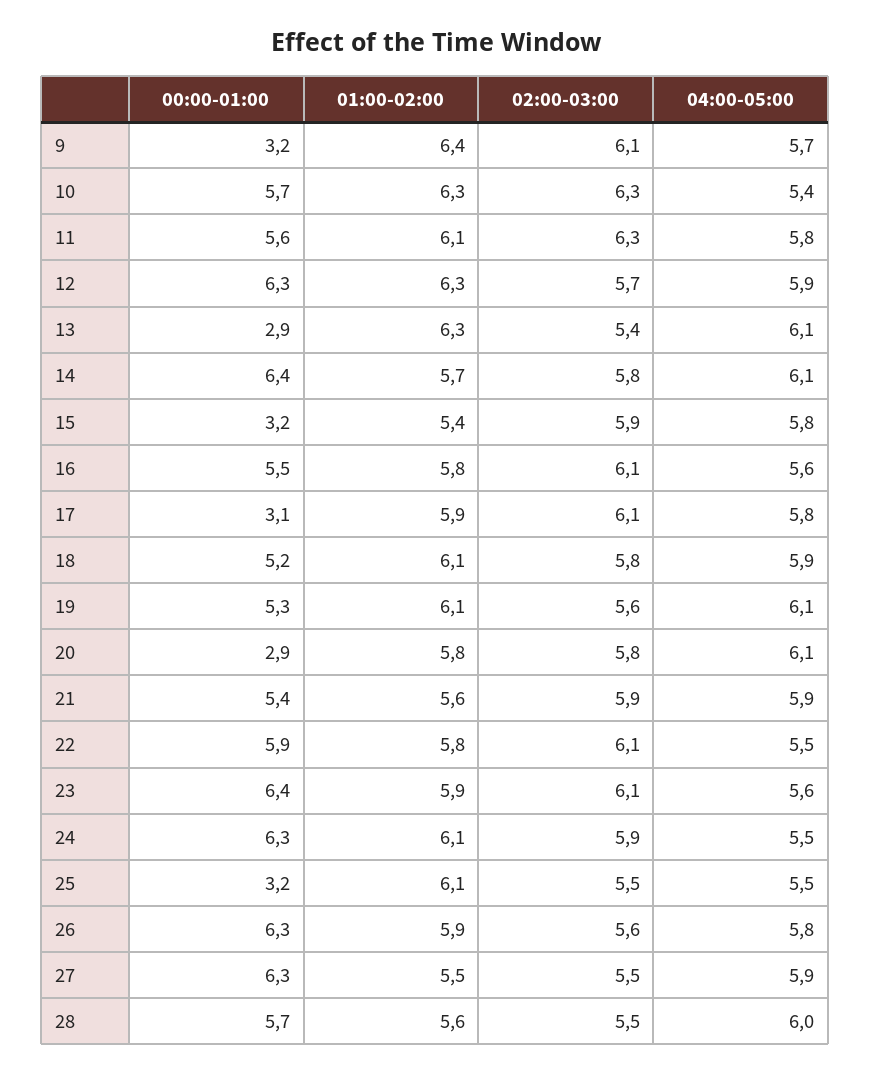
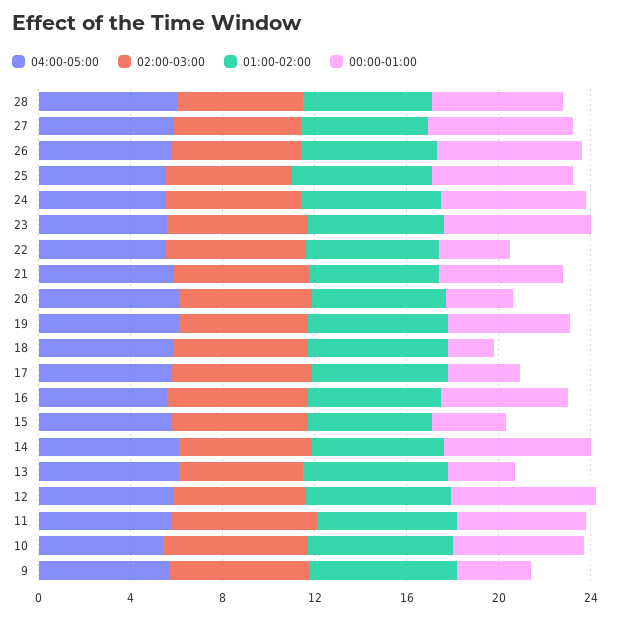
  {
    "00:00-01:00": {
      "9": 3.2,
      "10": 5.7,
      "11": 5.6,
      "12": 6.3,
      "13": 2.9,
      "14": 6.4,
      "15": 3.2,
      "16": 5.5,
      "17": 3.1,
-     "18": 5.2,
+     "18": 2,
      "19": 5.3,
      "20": 2.9,
      "21": 5.4,
-     "22": 5.9,
+     "22": 3,
      "23": 6.4,
      "24": 6.3,
-     "25": 3.2,
+     "25": 6,
      "26": 6.3,
      "27": 6.3,
      "28": 5.7
    },
    "01:00-02:00": {
      "9": 6.4,
      "10": 6.3,
      "11": 6.1,
      "12": 6.3,
      "13": 6.3,
      "14": 5.7,
      "15": 5.4,
      "16": 5.8,
      "17": 5.9,
      "18": 6.1,
      "19": 6.1,
      "20": 5.8,
      "21": 5.6,
      "22": 5.8,
      "23": 5.9,
      "24": 6.1,
      "25": 6.1,
      "26": 5.9,
      "27": 5.5,
      "28": 5.6
    },
    "02:00-03:00": {
      "9": 6.1,
      "10": 6.3,
      "11": 6.3,
      "12": 5.7,
      "13": 5.4,
      "14": 5.8,
      "15": 5.9,
      "16": 6.1,
      "17": 6.1,
      "18": 5.8,
      "19": 5.6,
      "20": 5.8,
      "21": 5.9,
      "22": 6.1,
      "23": 6.1,
      "24": 5.9,
      "25": 5.5,
      "26": 5.6,
      "27": 5.5,
      "28": 5.5
    },
    "04:00-05:00": {
      "9": 5.7,
      "10": 5.4,
      "11": 5.8,
      "12": 5.9,
      "13": 6.1,
      "14": 6.1,
      "15": 5.8,
      "16": 5.6,
      "17": 5.8,
      "18": 5.9,
      "19": 6.1,
      "20": 6.1,
      "21": 5.9,
      "22": 5.5,
      "23": 5.6,
      "24": 5.5,
      "25": 5.5,
      "26": 5.8,
      "27": 5.9,
      "28": 6
    }
  }

